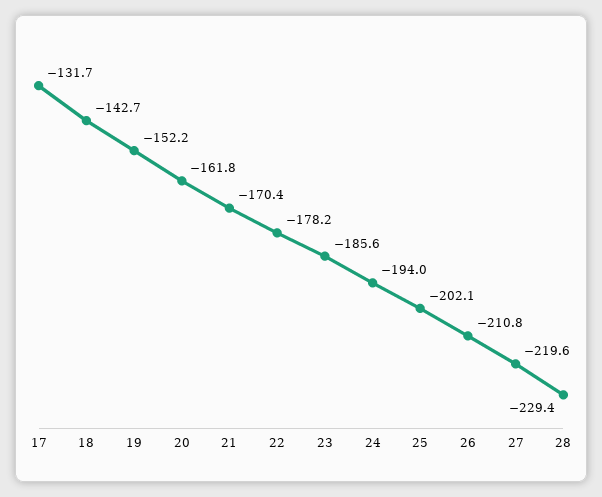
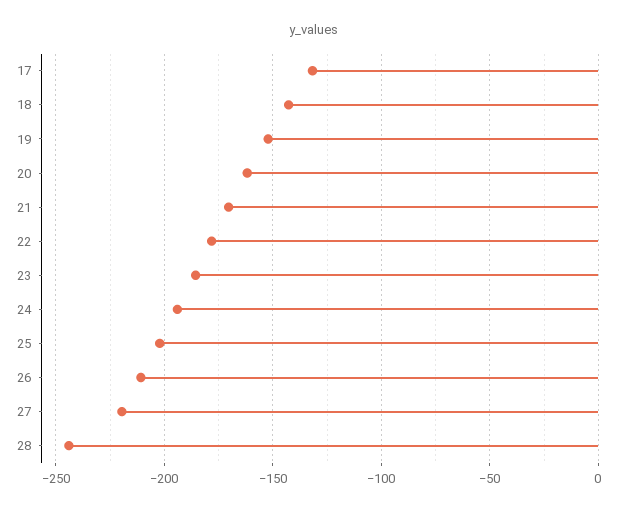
  {
    "17": -131.7,
    "18": -142.7,
    "19": -152.2,
    "20": -161.8,
    "21": -170.4,
    "22": -178.2,
    "23": -185.6,
    "24": -194,
    "25": -202.1,
    "26": -210.8,
    "27": -219.6,
-   "28": -229.4
+   "28": -245
  }

